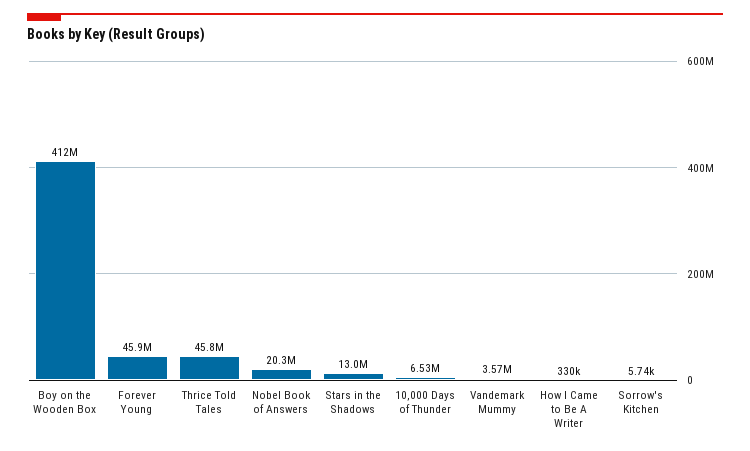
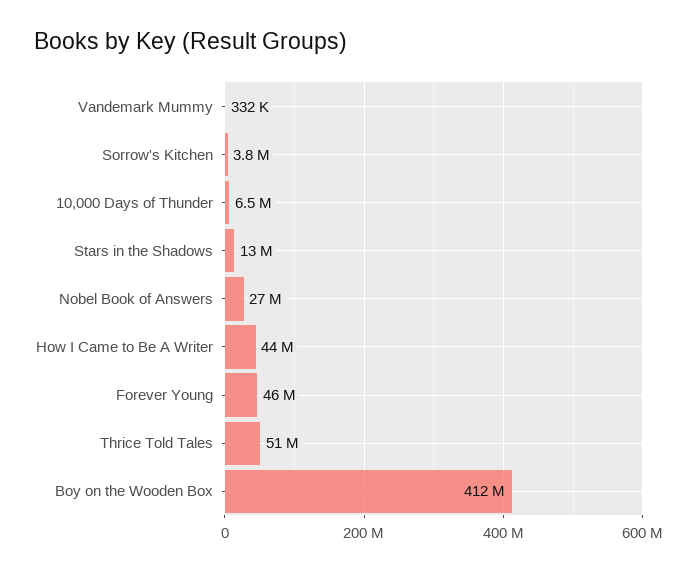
  {
    "Boy on the Wooden Box": 412000000,
    "Forever Young": 45900000,
-   "Thrice Told Tales": 45800000,
+   "Thrice Told Tales": 51000000,
-   "Nobel Book of Answers": 20300000,
+   "Nobel Book of Answers": 27000000,
    "Stars in the Shadows": 13000000,
    "10,000 Days of Thunder": 6530000,
-   "Vandemark Mummy": 3570000,
+   "Vandemark Mummy": 332000,
-   "How I Came to Be A Writer": 330000,
+   "How I Came to Be A Writer": 44000000,
-   "Sorrow's Kitchen": 5740
+   "Sorrow's Kitchen": 3800000
  }

